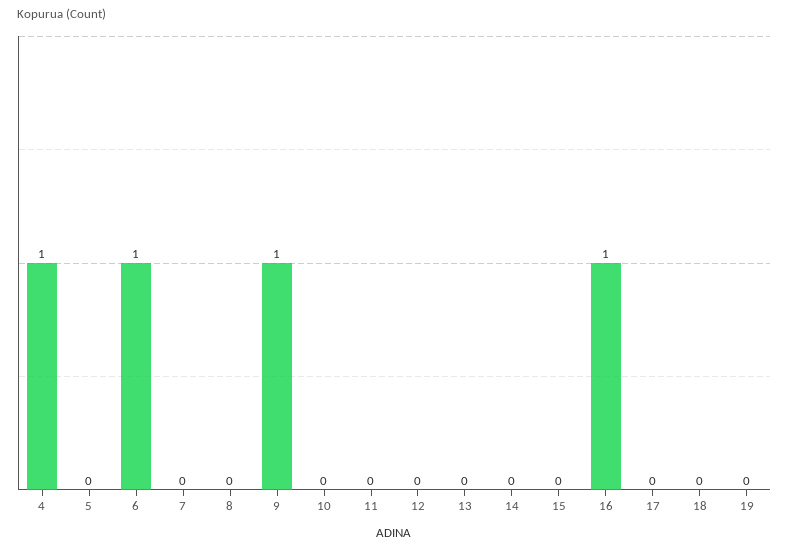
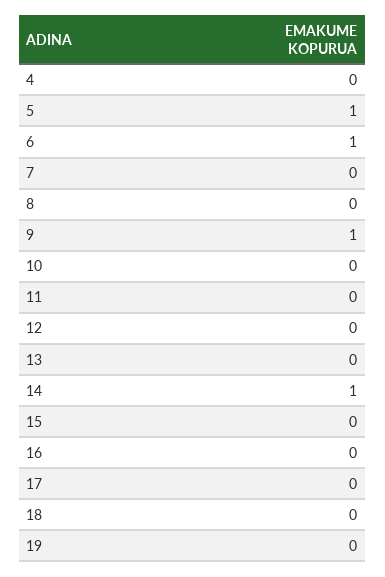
  {
-   "4": 1,
+   "4": 0,
-   "5": 0,
+   "5": 1,
    "6": 1,
    "7": 0,
    "8": 0,
    "9": 1,
    "10": 0,
    "11": 0,
    "12": 0,
    "13": 0,
-   "14": 0,
+   "14": 1,
    "15": 0,
-   "16": 1,
+   "16": 0,
    "17": 0,
    "18": 0,
    "19": 0
  }

